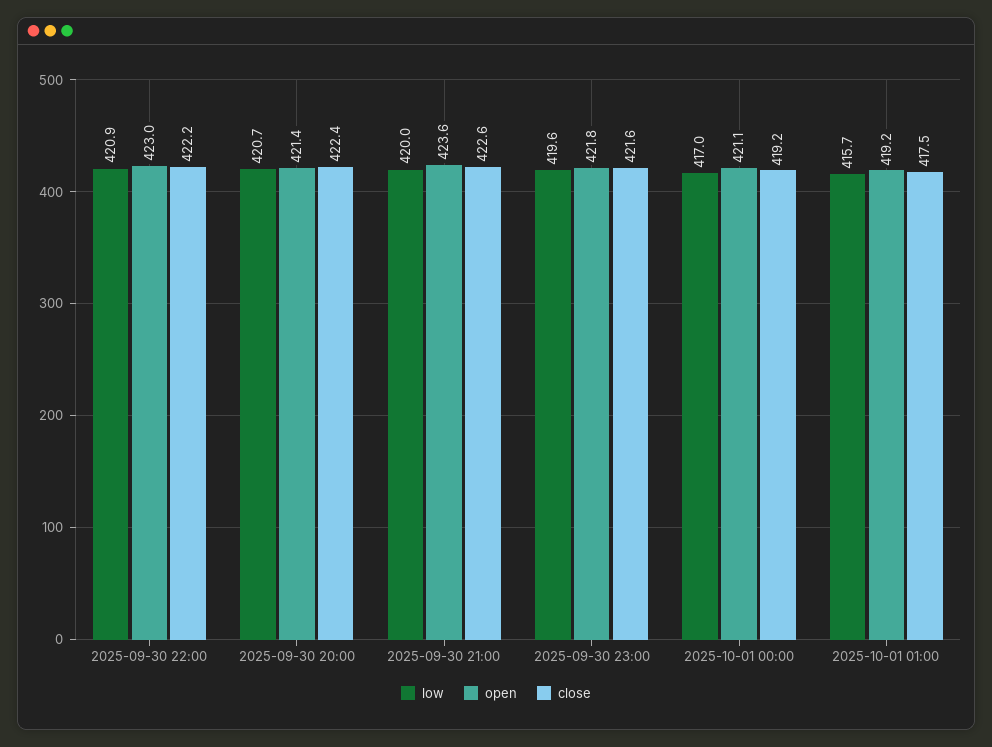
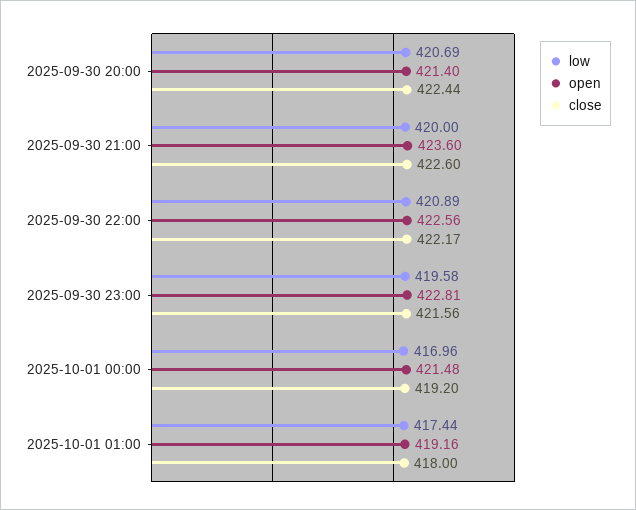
  {
    "low": {
      "2025-09-30 22:00": 420.89,
      "2025-09-30 20:00": 420.69,
      "2025-09-30 21:00": 420,
      "2025-09-30 23:00": 419.58,
      "2025-10-01 00:00": 416.96,
-     "2025-10-01 01:00": 415.7
+     "2025-10-01 01:00": 417.44
    },
    "open": {
-     "2025-09-30 22:00": 423,
+     "2025-09-30 22:00": 422.56,
      "2025-09-30 20:00": 421.4,
      "2025-09-30 21:00": 423.6,
-     "2025-09-30 23:00": 421.8,
+     "2025-09-30 23:00": 422.81,
-     "2025-10-01 00:00": 421.1,
+     "2025-10-01 00:00": 421.48,
      "2025-10-01 01:00": 419.16
    },
    "close": {
      "2025-09-30 22:00": 422.17,
      "2025-09-30 20:00": 422.44,
      "2025-09-30 21:00": 422.6,
      "2025-09-30 23:00": 421.56,
      "2025-10-01 00:00": 419.2,
-     "2025-10-01 01:00": 417.5
+     "2025-10-01 01:00": 418
    }
  }

